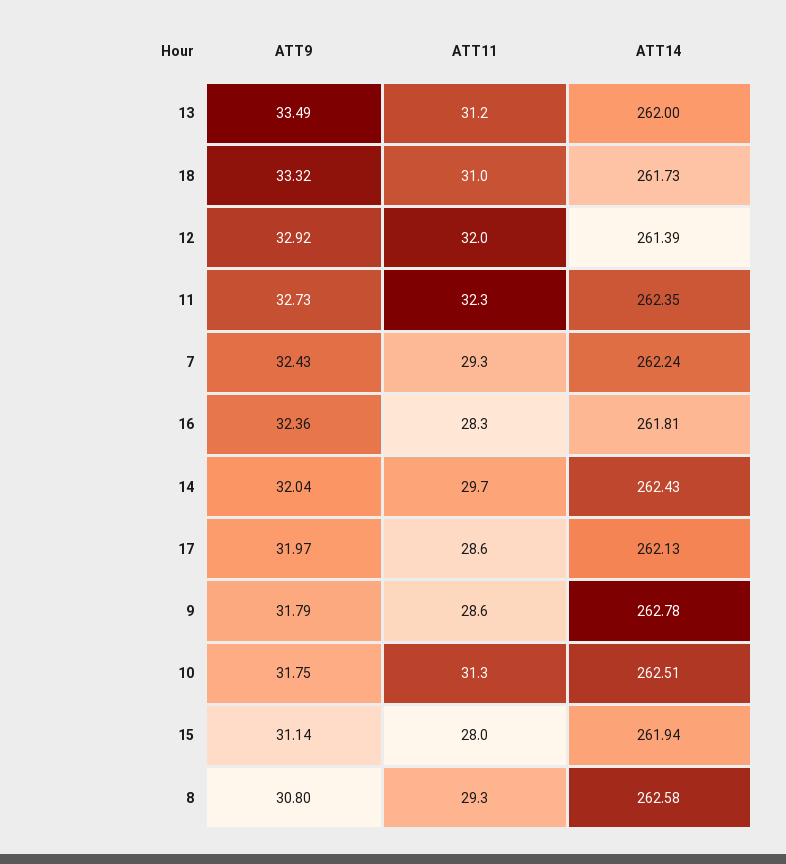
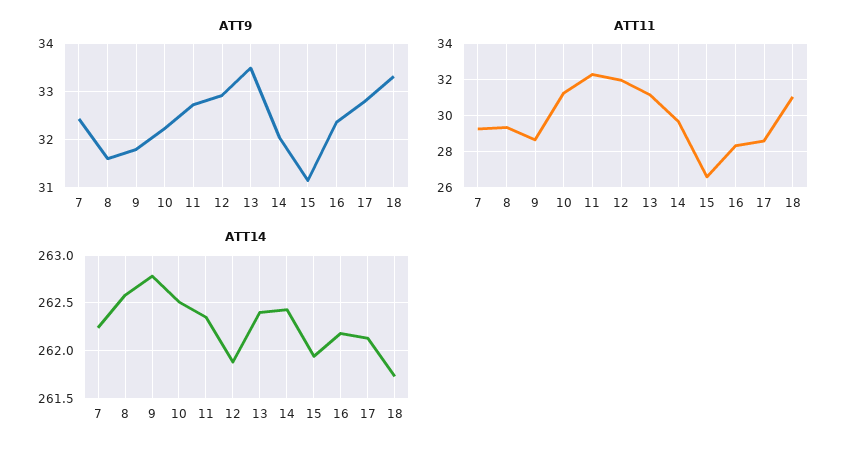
  {
    "ATT9": {
      "13": 33.49,
      "18": 33.32,
      "12": 32.92,
      "11": 32.73,
      "7": 32.43,
      "16": 32.36,
      "14": 32.04,
-     "17": 31.97,
+     "17": 32.8,
      "9": 31.79,
-     "10": 31.75,
+     "10": 32.2,
      "15": 31.14,
-     "8": 30.8
+     "8": 31.6
    },
    "ATT11": {
      "13": 31.2,
      "18": 31,
      "12": 32,
      "11": 32.3,
      "7": 29.3,
      "16": 28.3,
      "14": 29.7,
      "17": 28.6,
      "9": 28.6,
      "10": 31.3,
-     "15": 28,
+     "15": 26.5,
      "8": 29.3
    },
    "ATT14": {
-     "13": 262,
+     "13": 262.4,
      "18": 261.73,
-     "12": 261.39,
+     "12": 261.9,
      "11": 262.35,
      "7": 262.24,
-     "16": 261.81,
+     "16": 262.2,
      "14": 262.43,
      "17": 262.13,
      "9": 262.78,
      "10": 262.51,
      "15": 261.94,
      "8": 262.58
    }
  }

